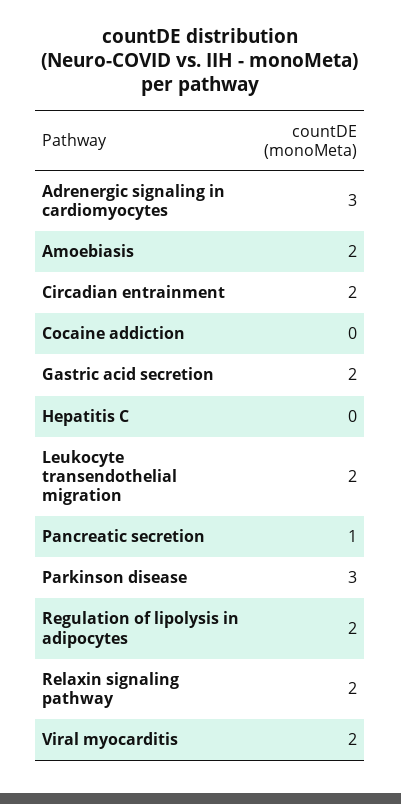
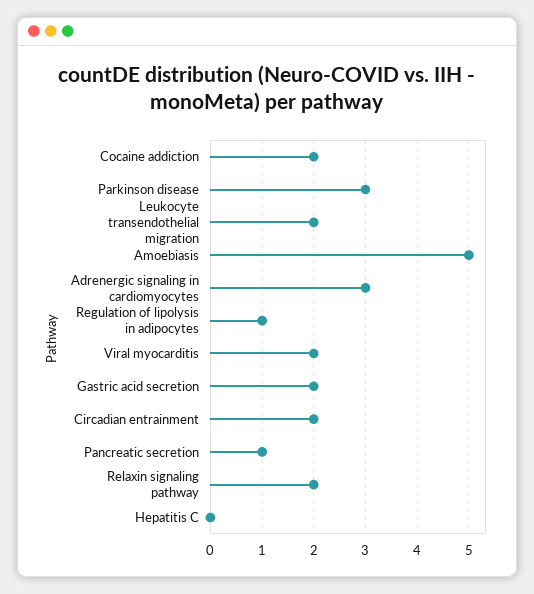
  {
    "Adrenergic signaling in cardiomyocytes": 3,
-   "Amoebiasis": 2,
+   "Amoebiasis": 5,
    "Circadian entrainment": 2,
-   "Cocaine addiction": 0,
+   "Cocaine addiction": 2,
    "Gastric acid secretion": 2,
    "Hepatitis C": 0,
    "Leukocyte transendothelial migration": 2,
    "Pancreatic secretion": 1,
    "Parkinson disease": 3,
-   "Regulation of lipolysis in adipocytes": 2,
+   "Regulation of lipolysis in adipocytes": 1,
    "Relaxin signaling pathway": 2,
    "Viral myocarditis": 2
  }

